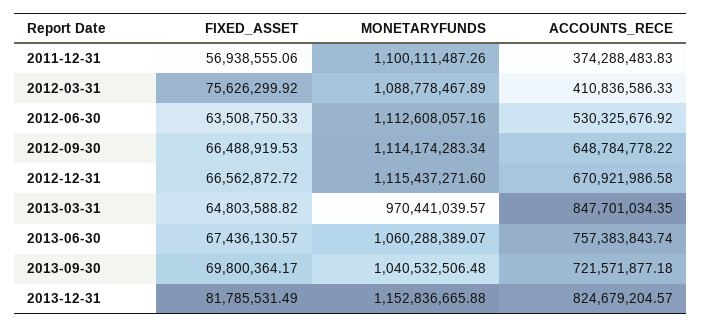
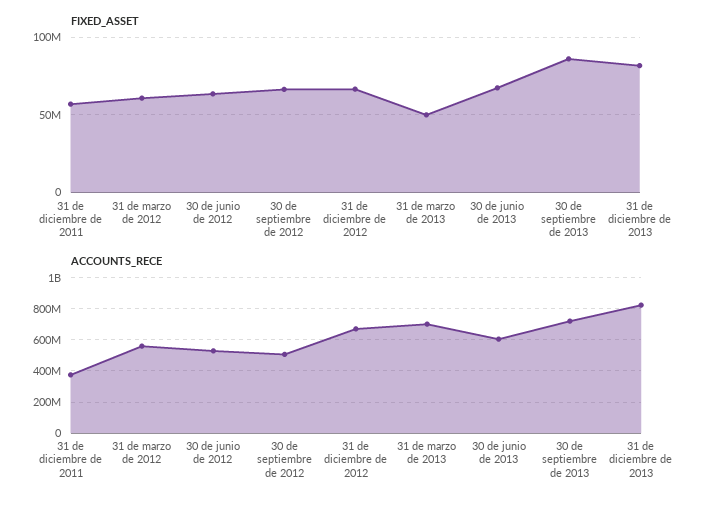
  {
    "FIXED_ASSET": {
      "2011-12-31": 56938555.06,
-     "2012-03-31": 75626299.92,
+     "2012-03-31": 60000000,
      "2012-06-30": 63508750.33,
      "2012-09-30": 66488919.53,
      "2012-12-31": 66562872.72,
-     "2013-03-31": 64803588.82,
+     "2013-03-31": 50000000,
      "2013-06-30": 67436130.57,
-     "2013-09-30": 69800364.17,
+     "2013-09-30": 85000000,
      "2013-12-31": 81785531.49
    },
-   "MONETARYFUNDS": {
-     "2011-12-31": 1100111487.26,
-     "2012-03-31": 1088778467.89,
-     "2012-06-30": 1112608057.16,
-     "2012-09-30": 1114174283.34,
-     "2012-12-31": 1115437271.6,
-     "2013-03-31": 970441039.57,
-     "2013-06-30": 1060288389.07,
-     "2013-09-30": 1040532506.48,
-     "2013-12-31": 1152836665.88
-   },
    "ACCOUNTS_RECE": {
      "2011-12-31": 374288483.83,
-     "2012-03-31": 410836586.33,
+     "2012-03-31": 550000000,
      "2012-06-30": 530325676.92,
-     "2012-09-30": 648784778.22,
+     "2012-09-30": 500000000,
      "2012-12-31": 670921986.58,
-     "2013-03-31": 847701034.35,
+     "2013-03-31": 700000000,
-     "2013-06-30": 757383843.74,
+     "2013-06-30": 600000000,
      "2013-09-30": 721571877.18,
      "2013-12-31": 824679204.57
    }
  }

